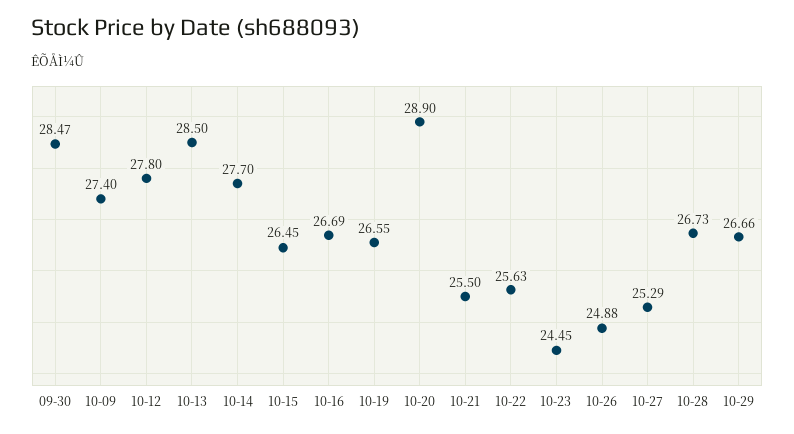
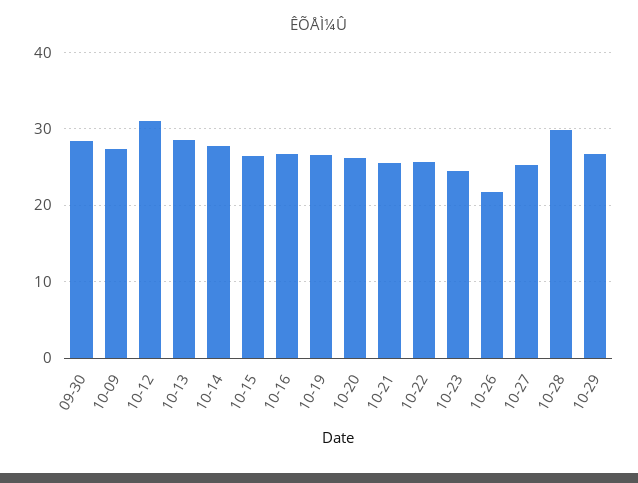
  {
    "09-30": 28.47,
    "10-09": 27.4,
-   "10-12": 27.8,
+   "10-12": 31,
    "10-13": 28.5,
    "10-14": 27.7,
    "10-15": 26.45,
    "10-16": 26.69,
    "10-19": 26.55,
-   "10-20": 28.9,
+   "10-20": 26,
    "10-21": 25.5,
    "10-22": 25.63,
    "10-23": 24.45,
-   "10-26": 24.88,
+   "10-26": 22,
    "10-27": 25.29,
-   "10-28": 26.73,
+   "10-28": 30,
    "10-29": 26.66
  }

